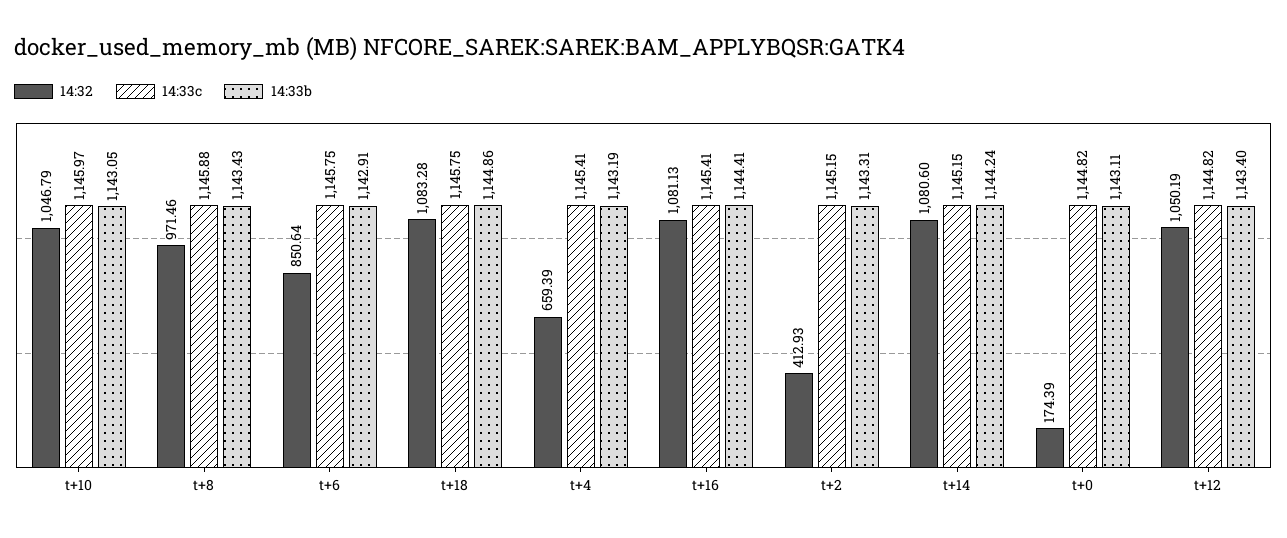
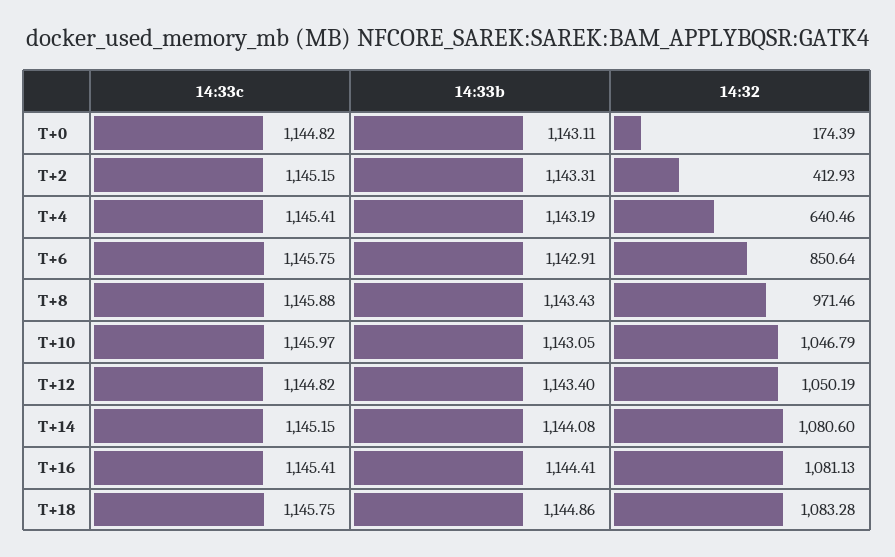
  {
    "14:32": {
      "t+10": 1046.79,
      "t+8": 971.46,
      "t+6": 850.64,
      "t+18": 1083.28,
-     "t+4": 659.39,
+     "t+4": 640.46,
      "t+16": 1081.13,
      "t+2": 412.93,
      "t+14": 1080.6,
      "t+0": 174.39,
      "t+12": 1050.19
    },
    "14:33c": {
      "t+10": 1145.97,
      "t+8": 1145.88,
      "t+6": 1145.75,
      "t+18": 1145.75,
      "t+4": 1145.41,
      "t+16": 1145.41,
      "t+2": 1145.15,
      "t+14": 1145.15,
      "t+0": 1144.82,
      "t+12": 1144.82
    },
    "14:33b": {
      "t+10": 1143.05,
      "t+8": 1143.43,
      "t+6": 1142.91,
      "t+18": 1144.86,
      "t+4": 1143.19,
      "t+16": 1144.41,
      "t+2": 1143.31,
-     "t+14": 1144.24,
+     "t+14": 1144.08,
      "t+0": 1143.11,
      "t+12": 1143.4
    }
  }

